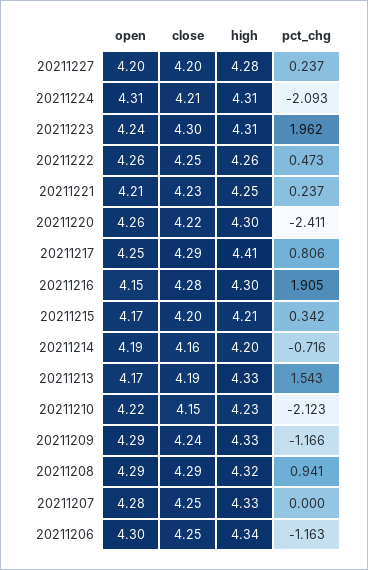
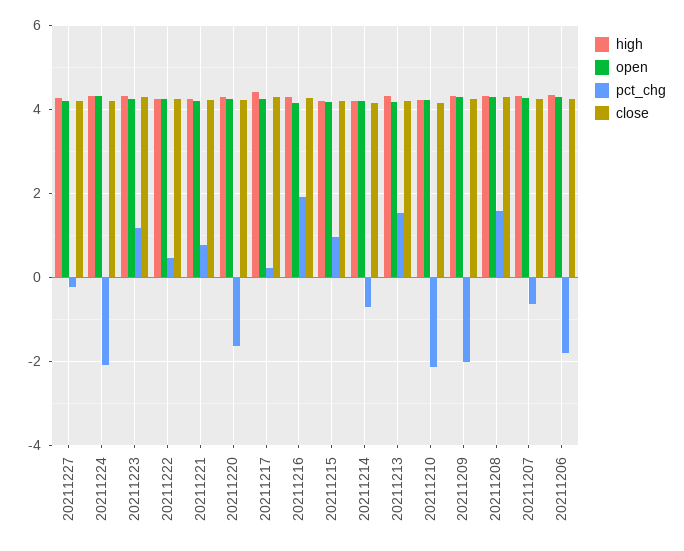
  {
    "open": {
      "20211227": 4.2,
      "20211224": 4.31,
      "20211223": 4.24,
      "20211222": 4.26,
      "20211221": 4.21,
      "20211220": 4.26,
      "20211217": 4.25,
      "20211216": 4.15,
      "20211215": 4.17,
      "20211214": 4.19,
      "20211213": 4.17,
      "20211210": 4.22,
      "20211209": 4.29,
      "20211208": 4.29,
      "20211207": 4.28,
      "20211206": 4.3
    },
    "close": {
      "20211227": 4.2,
      "20211224": 4.21,
      "20211223": 4.3,
      "20211222": 4.25,
      "20211221": 4.23,
      "20211220": 4.22,
      "20211217": 4.29,
      "20211216": 4.28,
      "20211215": 4.2,
      "20211214": 4.16,
      "20211213": 4.19,
      "20211210": 4.15,
      "20211209": 4.24,
      "20211208": 4.29,
      "20211207": 4.25,
      "20211206": 4.25
    },
    "high": {
      "20211227": 4.28,
      "20211224": 4.31,
      "20211223": 4.31,
      "20211222": 4.26,
      "20211221": 4.25,
      "20211220": 4.3,
      "20211217": 4.41,
      "20211216": 4.3,
      "20211215": 4.21,
      "20211214": 4.2,
      "20211213": 4.33,
      "20211210": 4.23,
      "20211209": 4.33,
      "20211208": 4.32,
      "20211207": 4.33,
      "20211206": 4.34
    },
    "pct_chg": {
-     "20211227": 0.237,
+     "20211227": -0.2,
      "20211224": -2.093,
-     "20211223": 1.962,
+     "20211223": 1.2,
      "20211222": 0.473,
-     "20211221": 0.237,
+     "20211221": 0.8,
-     "20211220": -2.411,
+     "20211220": -1.6,
-     "20211217": 0.806,
+     "20211217": 0.2,
      "20211216": 1.905,
-     "20211215": 0.342,
+     "20211215": 1,
      "20211214": -0.716,
      "20211213": 1.543,
      "20211210": -2.123,
-     "20211209": -1.166,
+     "20211209": -2,
-     "20211208": 0.941,
+     "20211208": 1.6,
-     "20211207": 0,
+     "20211207": -0.6,
-     "20211206": -1.163
+     "20211206": -1.8
    }
  }

